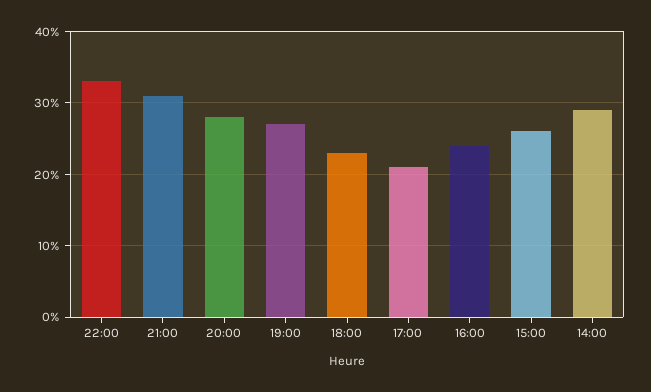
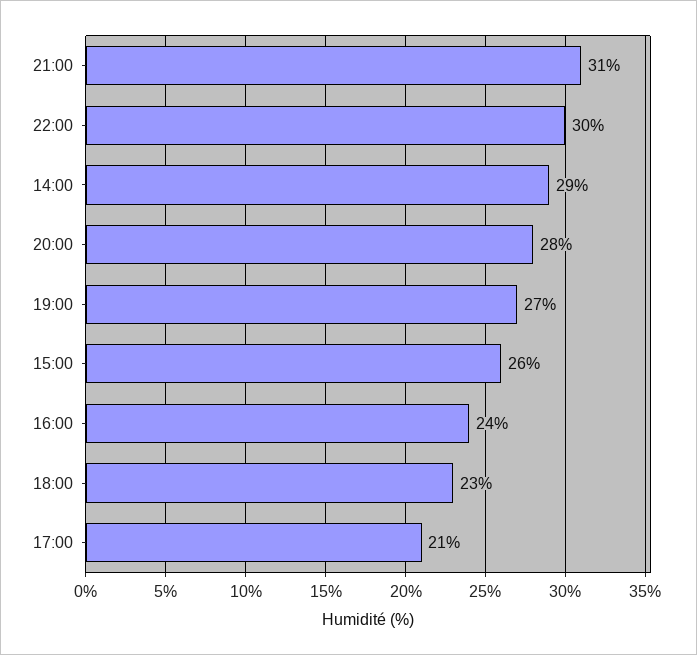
  {
-   "22:00": 33,
+   "22:00": 30,
    "21:00": 31,
    "20:00": 28,
    "19:00": 27,
    "18:00": 23,
    "17:00": 21,
    "16:00": 24,
    "15:00": 26,
    "14:00": 29
  }

